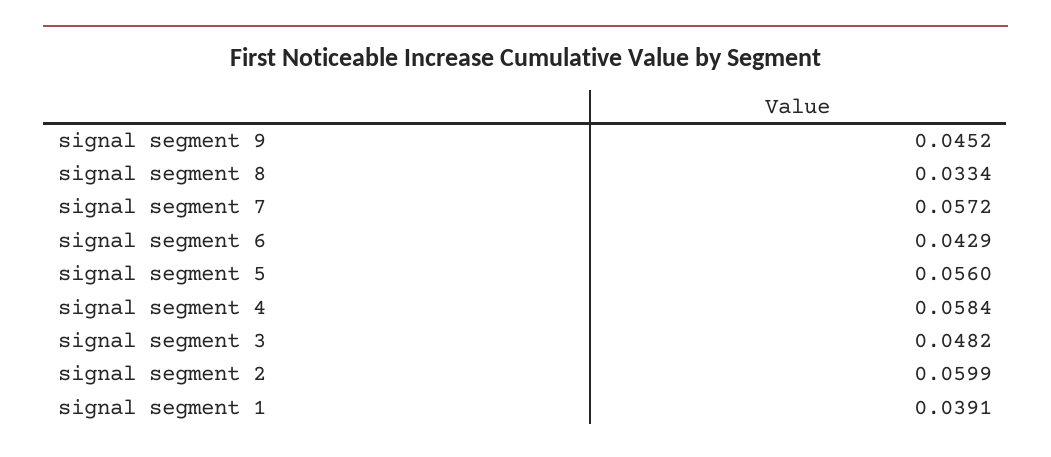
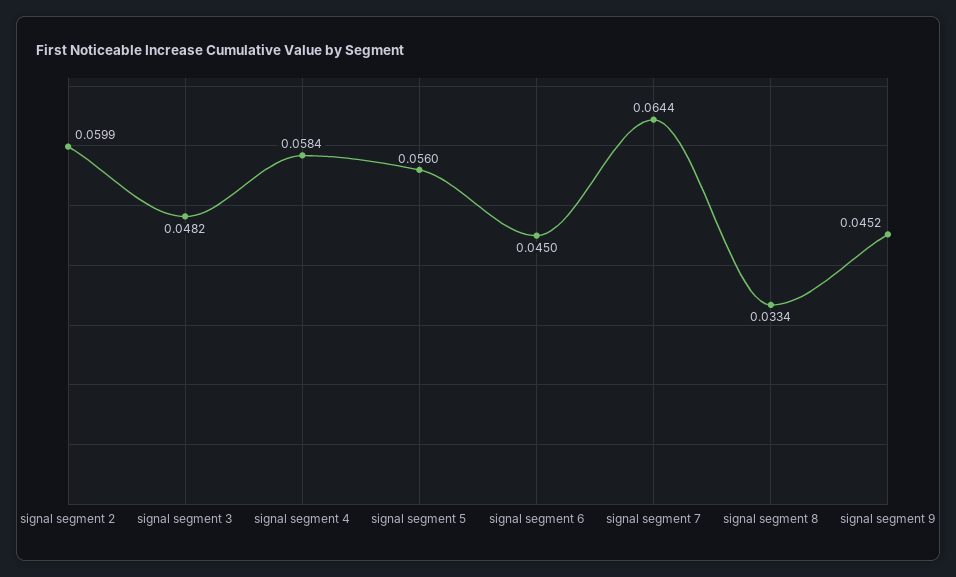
  {
    "signal segment 9": 0.0452,
    "signal segment 8": 0.0334,
-   "signal segment 7": 0.0572,
+   "signal segment 7": 0.0644,
-   "signal segment 6": 0.0429,
+   "signal segment 6": 0.045,
    "signal segment 5": 0.056,
    "signal segment 4": 0.0584,
    "signal segment 3": 0.0482,
-   "signal segment 2": 0.0599,
+   "signal segment 2": 0.0599
-   "signal segment 1": 0.0391
  }

